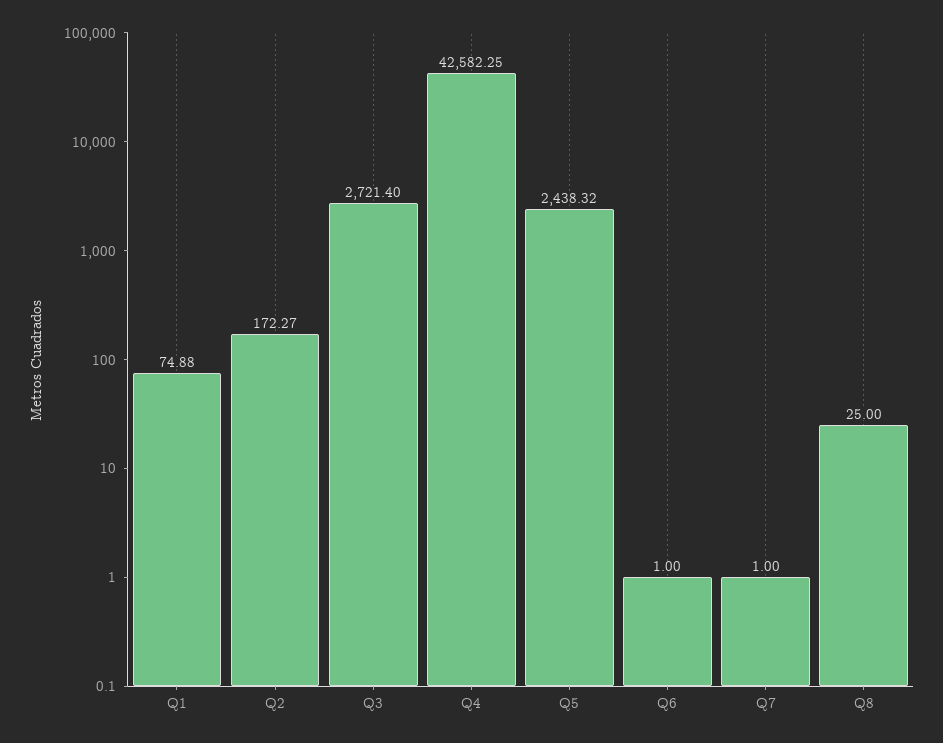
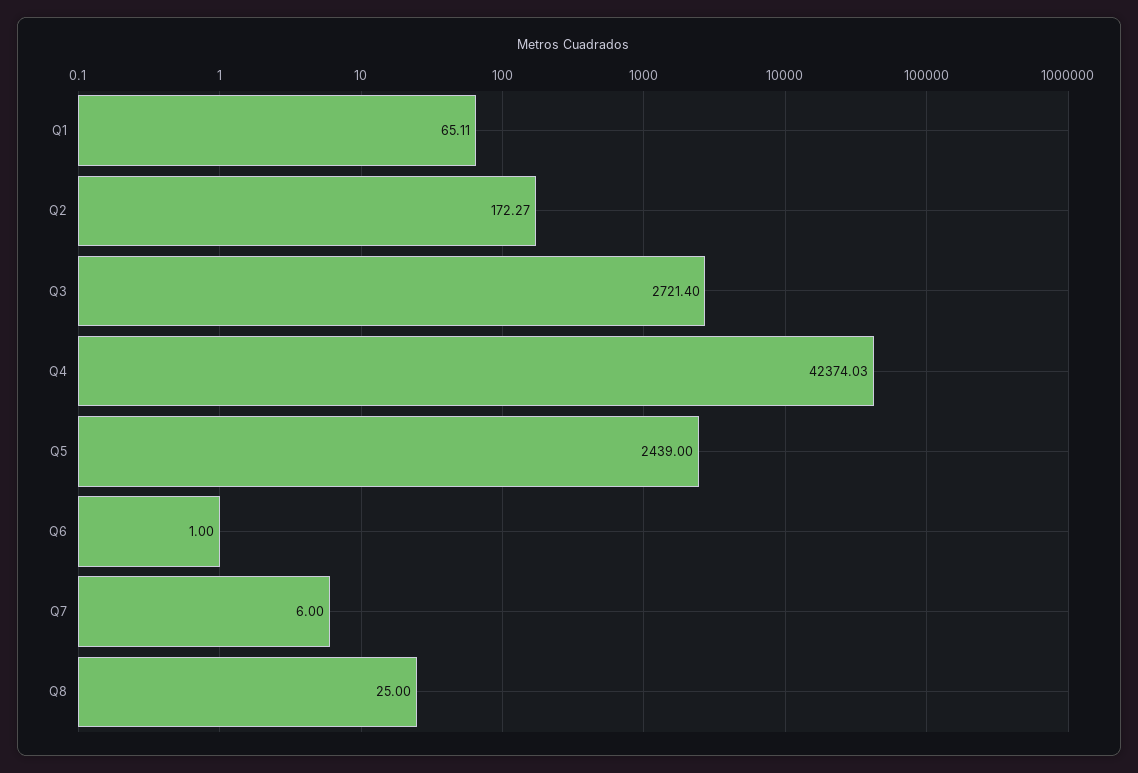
  {
-   "Q1": 74.88,
+   "Q1": 65.11,
    "Q2": 172.27,
    "Q3": 2721.4,
-   "Q4": 42582.25,
+   "Q4": 42374.03,
-   "Q5": 2438.32,
+   "Q5": 2439,
    "Q6": 1,
-   "Q7": 1,
+   "Q7": 6,
    "Q8": 25
  }

